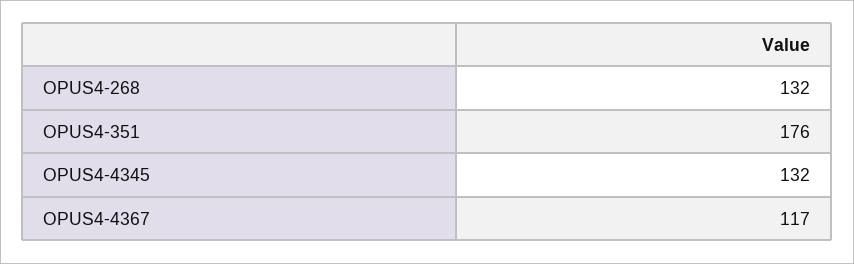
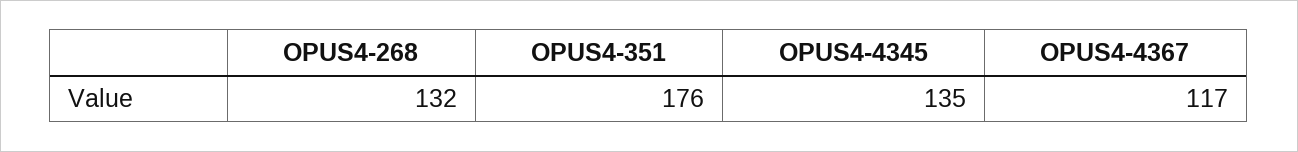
  {
    "OPUS4-268": 132,
    "OPUS4-351": 176,
-   "OPUS4-4345": 132,
+   "OPUS4-4345": 135,
    "OPUS4-4367": 117
  }

